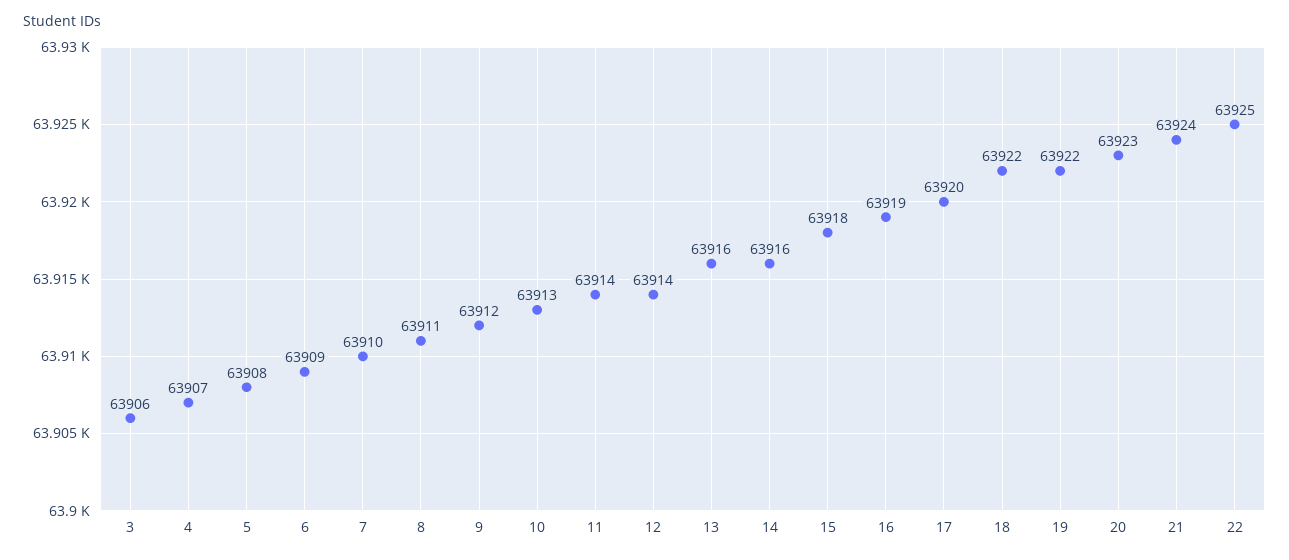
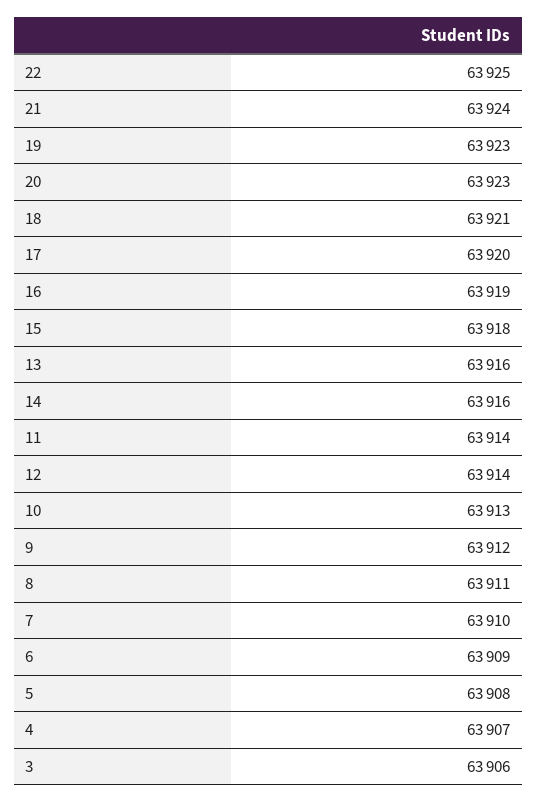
  {
    "3": 63906,
    "4": 63907,
    "5": 63908,
    "6": 63909,
    "7": 63910,
    "8": 63911,
    "9": 63912,
    "10": 63913,
    "11": 63914,
    "12": 63914,
    "13": 63916,
    "14": 63916,
    "15": 63918,
    "16": 63919,
    "17": 63920,
-   "18": 63922,
+   "18": 63921,
-   "19": 63922,
+   "19": 63923,
    "20": 63923,
    "21": 63924,
    "22": 63925
  }

